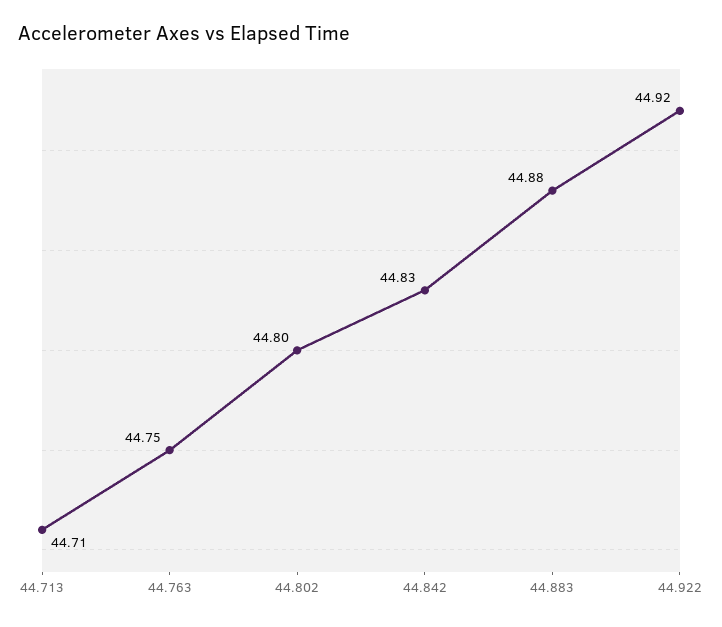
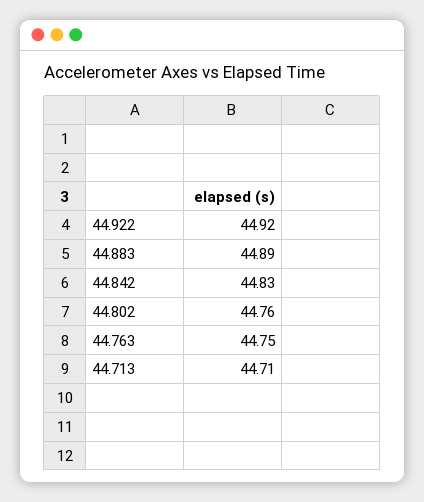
  {
    "44.713": 44.71,
    "44.763": 44.75,
-   "44.802": 44.8,
+   "44.802": 44.76,
    "44.842": 44.83,
-   "44.883": 44.88,
+   "44.883": 44.89,
    "44.922": 44.92
  }

